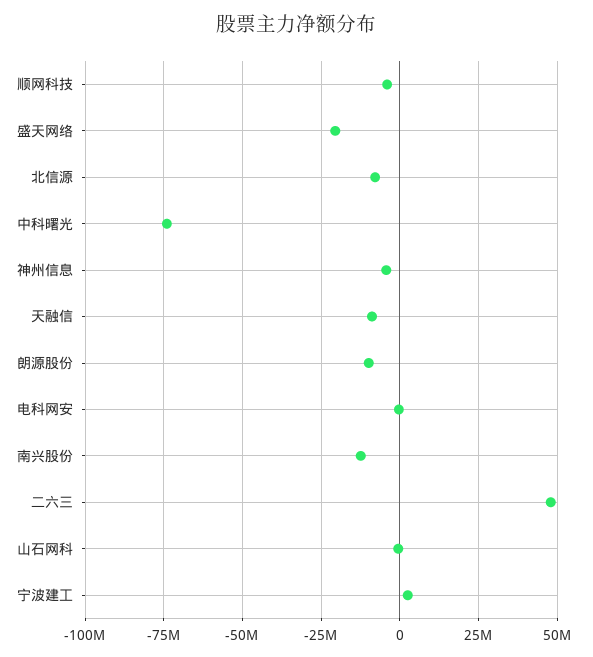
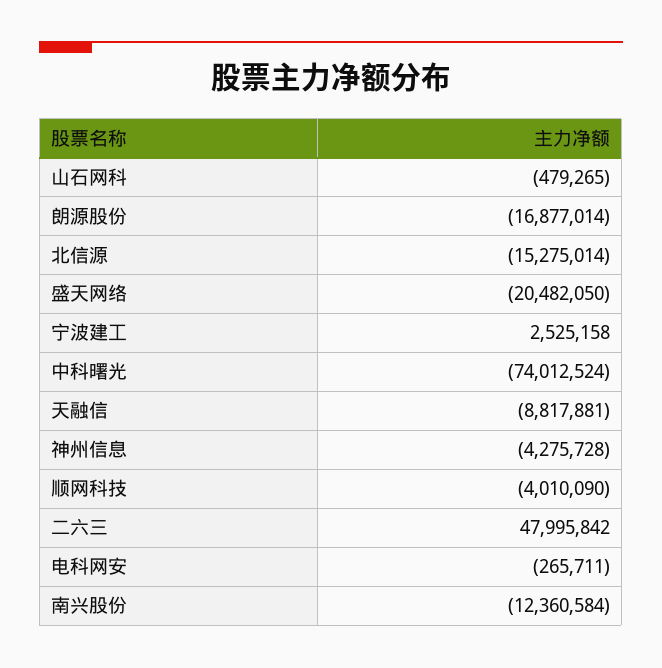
  {
    "顺网科技": -4010090,
    "盛天网络": -20482050,
-   "北信源": -7500000,
+   "北信源": -15275014,
    "中科曙光": -74012524,
    "神州信息": -4275728,
    "天融信": -8817881,
-   "朗源股份": -10000000,
+   "朗源股份": -16877014,
    "电科网安": -265711,
    "南兴股份": -12360584,
    "二六三": 47995842,
    "山石网科": -479265,
    "宁波建工": 2525158
  }

